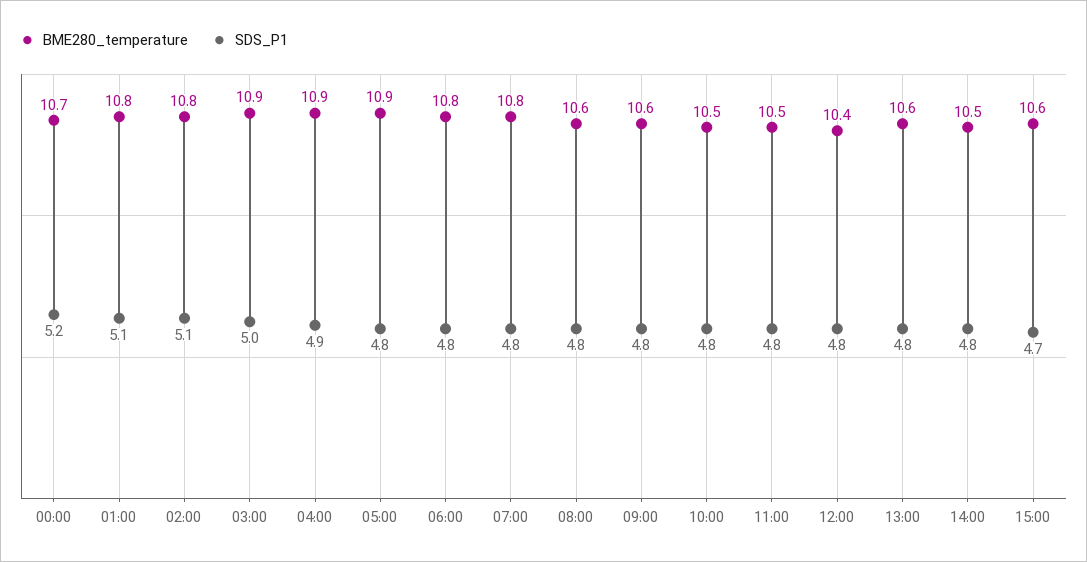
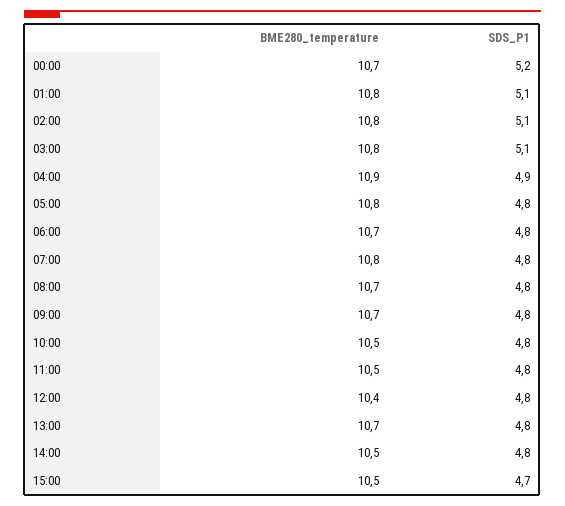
  {
    "BME280_temperature": {
      "00:00": 10.7,
      "01:00": 10.8,
      "02:00": 10.8,
-     "03:00": 10.9,
+     "03:00": 10.8,
      "04:00": 10.9,
-     "05:00": 10.9,
+     "05:00": 10.8,
-     "06:00": 10.8,
+     "06:00": 10.7,
      "07:00": 10.8,
-     "08:00": 10.6,
+     "08:00": 10.7,
-     "09:00": 10.6,
+     "09:00": 10.7,
      "10:00": 10.5,
      "11:00": 10.5,
      "12:00": 10.4,
-     "13:00": 10.6,
+     "13:00": 10.7,
      "14:00": 10.5,
-     "15:00": 10.6
+     "15:00": 10.5
    },
    "SDS_P1": {
      "00:00": 5.2,
      "01:00": 5.1,
      "02:00": 5.1,
-     "03:00": 5,
+     "03:00": 5.1,
      "04:00": 4.9,
      "05:00": 4.8,
      "06:00": 4.8,
      "07:00": 4.8,
      "08:00": 4.8,
      "09:00": 4.8,
      "10:00": 4.8,
      "11:00": 4.8,
      "12:00": 4.8,
      "13:00": 4.8,
      "14:00": 4.8,
      "15:00": 4.7
    }
  }

